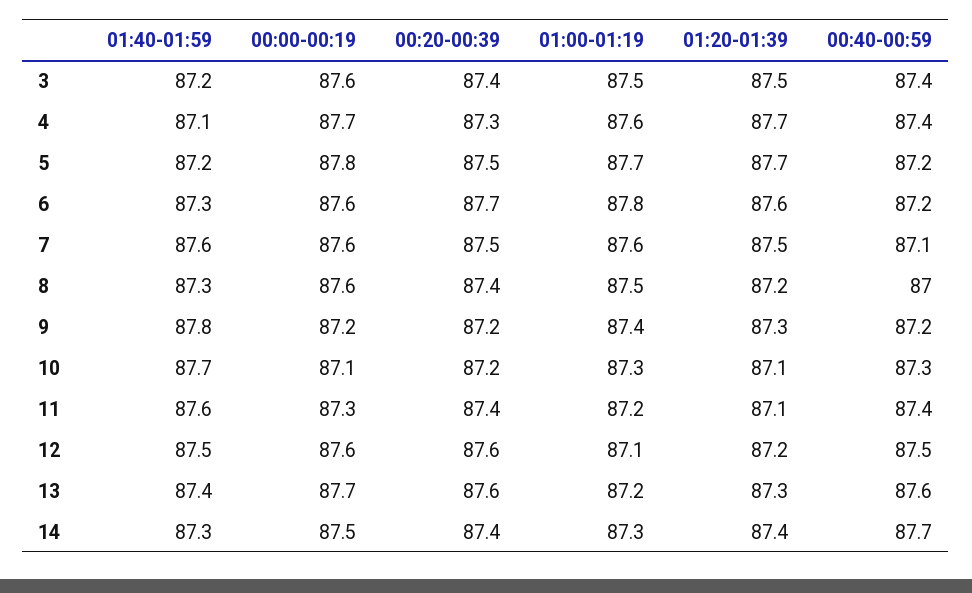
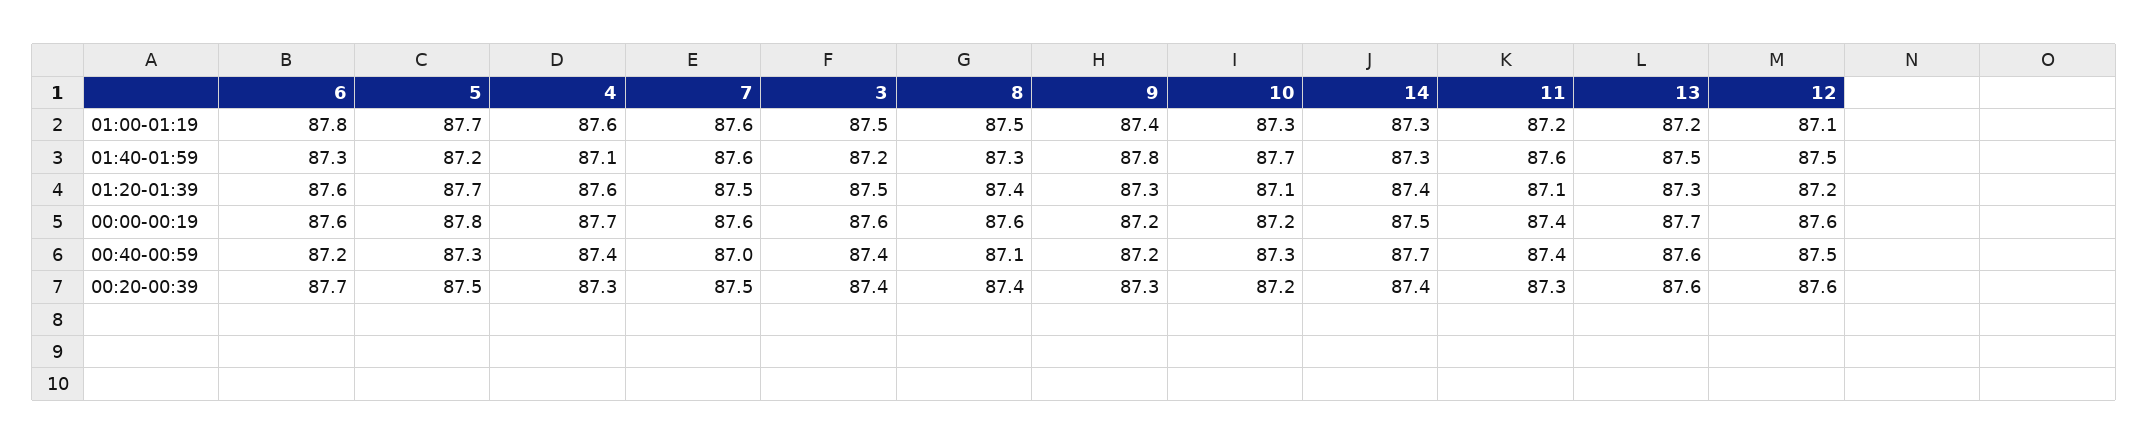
  {
    "01:40-01:59": {
      "3": 87.2,
      "4": 87.1,
      "5": 87.2,
      "6": 87.3,
      "7": 87.6,
      "8": 87.3,
      "9": 87.8,
      "10": 87.7,
      "11": 87.6,
      "12": 87.5,
-     "13": 87.4,
+     "13": 87.5,
      "14": 87.3
    },
    "00:00-00:19": {
      "3": 87.6,
      "4": 87.7,
      "5": 87.8,
      "6": 87.6,
      "7": 87.6,
      "8": 87.6,
      "9": 87.2,
-     "10": 87.1,
+     "10": 87.2,
-     "11": 87.3,
+     "11": 87.4,
      "12": 87.6,
      "13": 87.7,
      "14": 87.5
    },
    "00:20-00:39": {
      "3": 87.4,
      "4": 87.3,
      "5": 87.5,
      "6": 87.7,
      "7": 87.5,
      "8": 87.4,
-     "9": 87.2,
+     "9": 87.3,
      "10": 87.2,
-     "11": 87.4,
+     "11": 87.3,
      "12": 87.6,
      "13": 87.6,
      "14": 87.4
    },
    "01:00-01:19": {
      "3": 87.5,
      "4": 87.6,
      "5": 87.7,
      "6": 87.8,
      "7": 87.6,
      "8": 87.5,
      "9": 87.4,
      "10": 87.3,
      "11": 87.2,
      "12": 87.1,
      "13": 87.2,
      "14": 87.3
    },
    "01:20-01:39": {
      "3": 87.5,
-     "4": 87.7,
+     "4": 87.6,
      "5": 87.7,
      "6": 87.6,
      "7": 87.5,
-     "8": 87.2,
+     "8": 87.4,
      "9": 87.3,
      "10": 87.1,
      "11": 87.1,
      "12": 87.2,
      "13": 87.3,
      "14": 87.4
    },
    "00:40-00:59": {
      "3": 87.4,
      "4": 87.4,
-     "5": 87.2,
+     "5": 87.3,
      "6": 87.2,
-     "7": 87.1,
+     "7": 87,
-     "8": 87,
+     "8": 87.1,
      "9": 87.2,
      "10": 87.3,
      "11": 87.4,
      "12": 87.5,
      "13": 87.6,
      "14": 87.7
    }
  }

